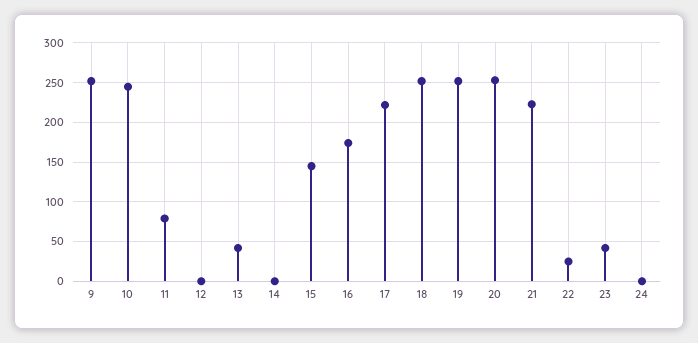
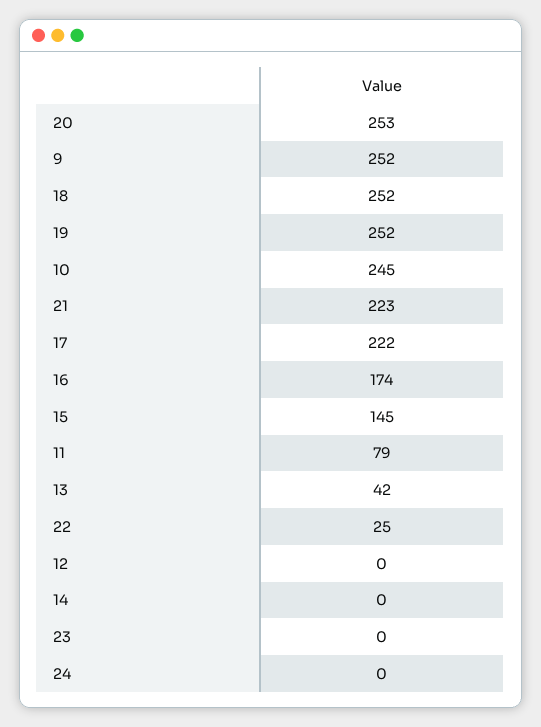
  {
    "9": 252,
    "10": 245,
    "11": 79,
    "12": 0,
    "13": 42,
    "14": 0,
    "15": 145,
    "16": 174,
    "17": 222,
    "18": 252,
    "19": 252,
    "20": 253,
    "21": 223,
    "22": 25,
-   "23": 40,
+   "23": 0,
    "24": 0
  }

